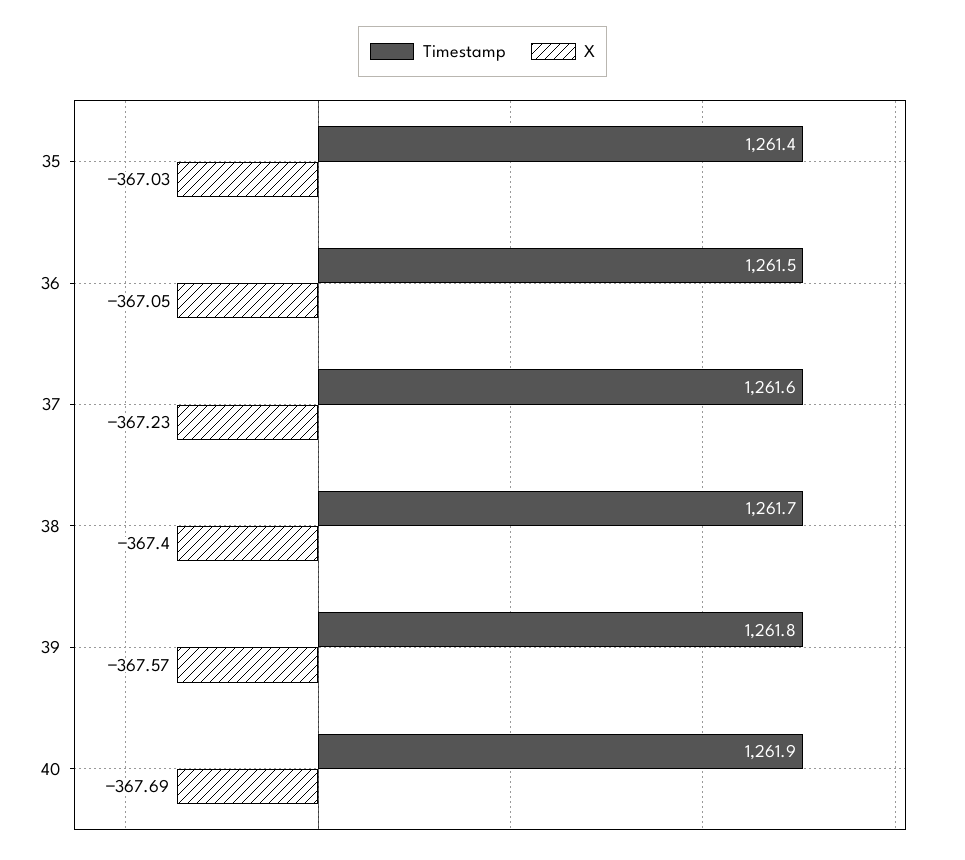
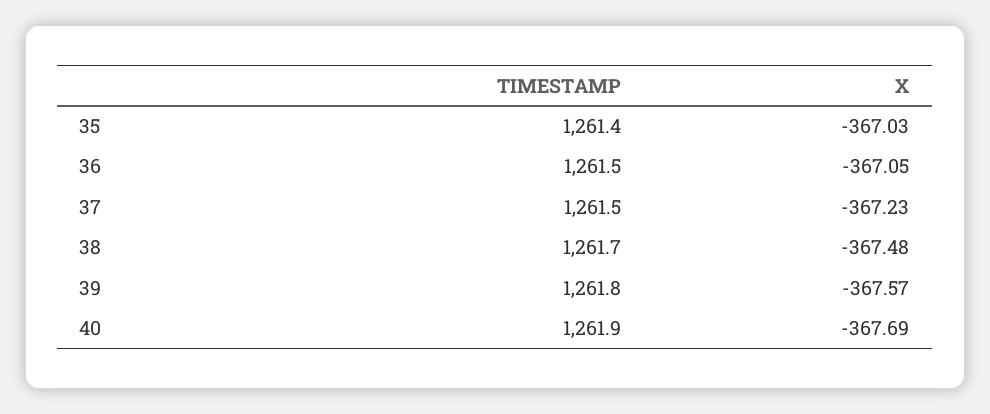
  {
    "Timestamp": {
      "35": 1261.4,
      "36": 1261.5,
-     "37": 1261.6,
+     "37": 1261.5,
      "38": 1261.7,
      "39": 1261.8,
      "40": 1261.9
    },
    "X": {
      "35": -367.03,
      "36": -367.05,
      "37": -367.23,
-     "38": -367.4,
+     "38": -367.48,
      "39": -367.57,
      "40": -367.69
    }
  }

